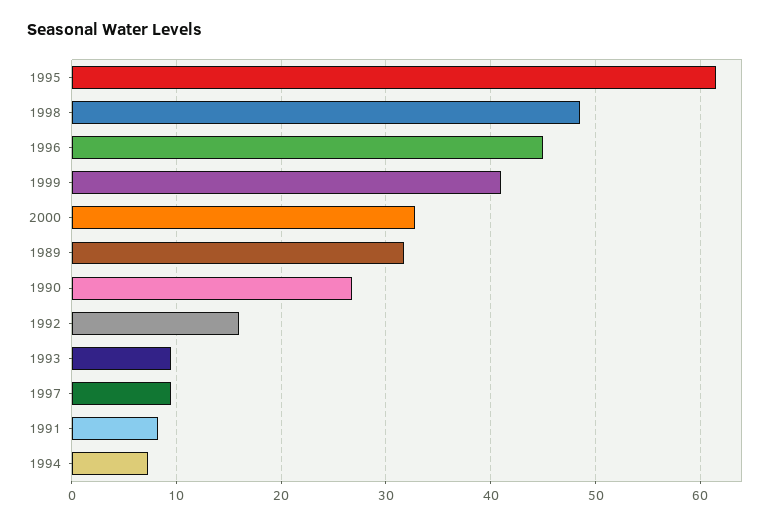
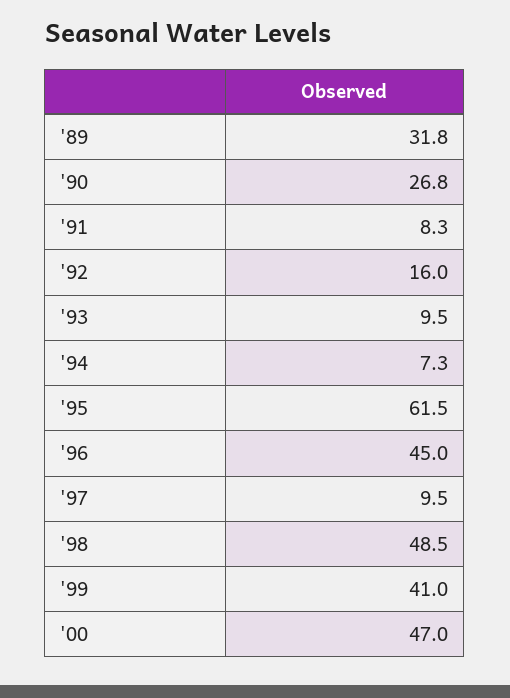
  {
    "1995": 61.5,
    "1998": 48.5,
    "1996": 45,
    "1999": 41,
-   "2000": 33,
+   "2000": 47,
    "1989": 31.8,
    "1990": 26.8,
    "1992": 16,
    "1993": 9.5,
    "1997": 9.5,
    "1991": 8.3,
    "1994": 7.3
  }

